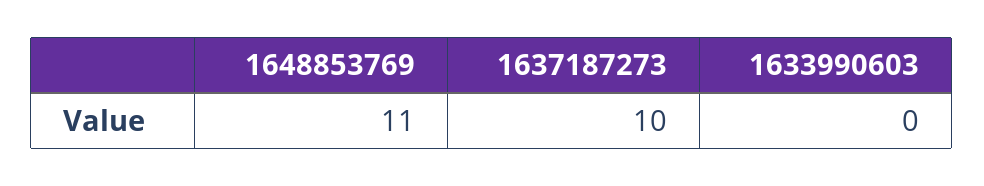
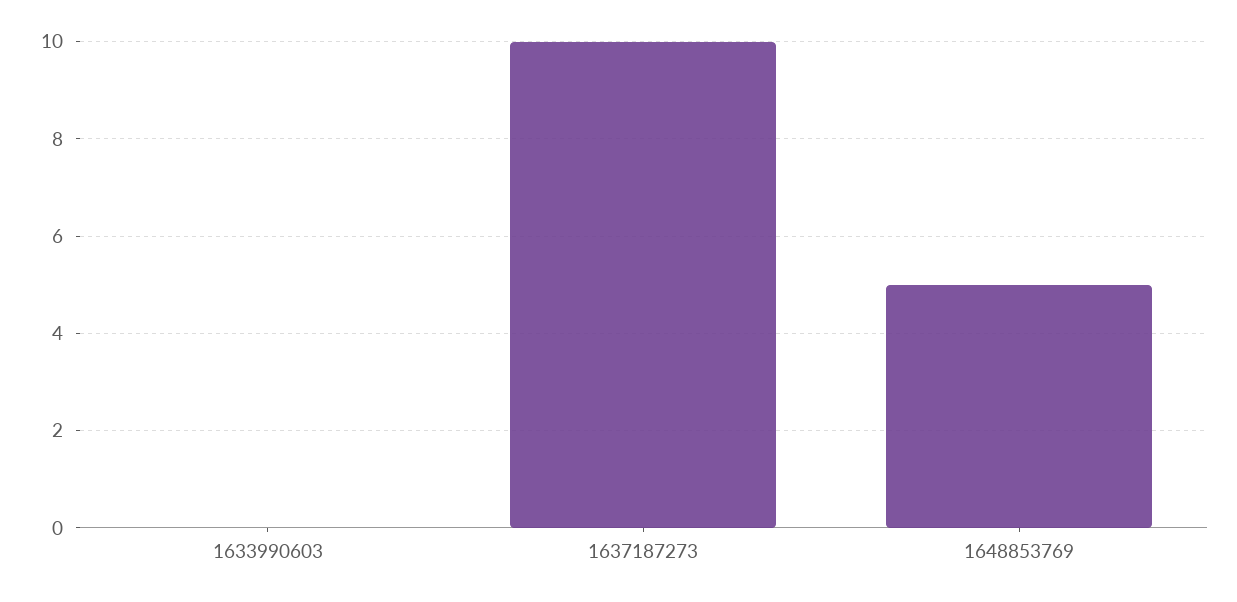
  {
-   "1648853769": 11,
+   "1648853769": 5,
    "1637187273": 10,
    "1633990603": 0
  }

